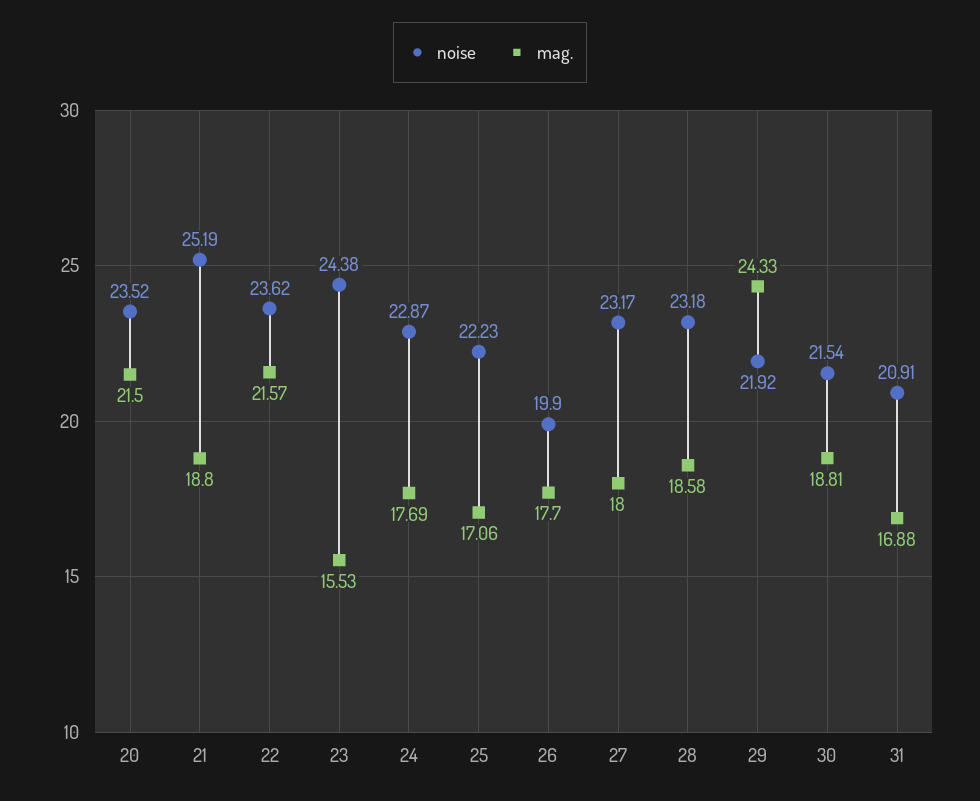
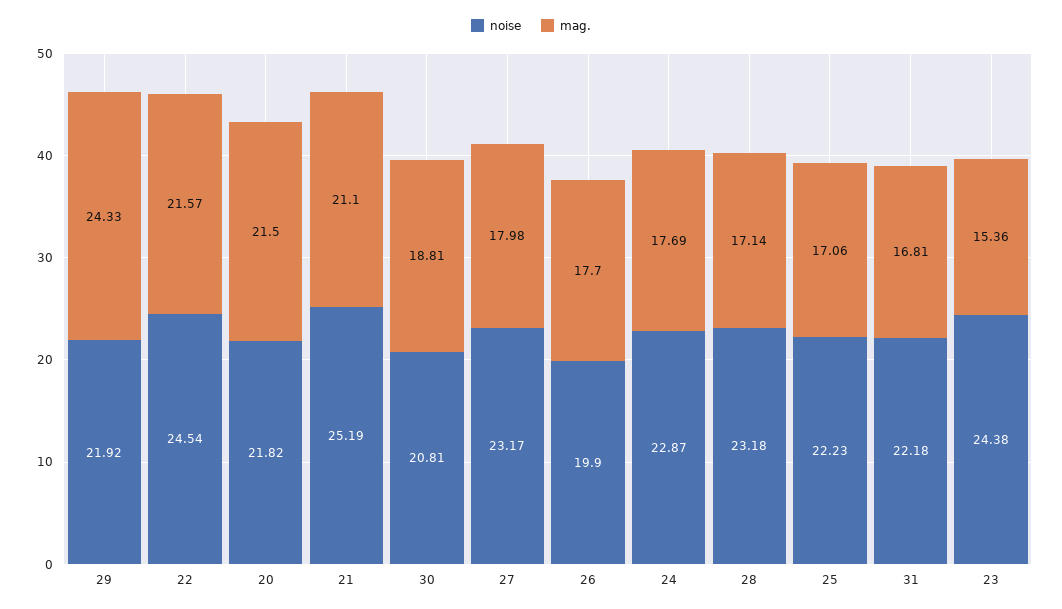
  {
    "noise": {
-     "20": 23.52,
+     "20": 21.82,
      "21": 25.19,
-     "22": 23.62,
+     "22": 24.54,
      "23": 24.38,
      "24": 22.87,
      "25": 22.23,
      "26": 19.9,
      "27": 23.17,
      "28": 23.18,
      "29": 21.92,
-     "30": 21.54,
+     "30": 20.81,
-     "31": 20.91
+     "31": 22.18
    },
    "mag.": {
      "20": 21.5,
-     "21": 18.8,
+     "21": 21.1,
      "22": 21.57,
-     "23": 15.53,
+     "23": 15.36,
      "24": 17.69,
      "25": 17.06,
      "26": 17.7,
-     "27": 18,
+     "27": 17.98,
-     "28": 18.58,
+     "28": 17.14,
      "29": 24.33,
      "30": 18.81,
-     "31": 16.88
+     "31": 16.81
    }
  }

